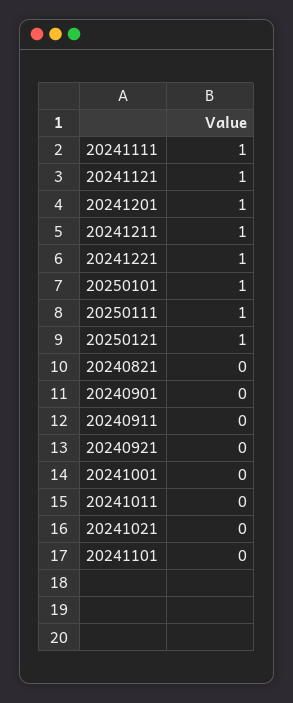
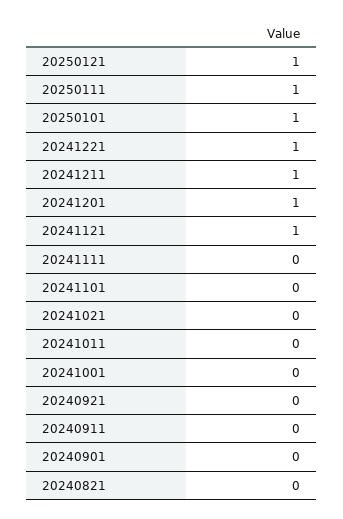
  {
-   "20241111": 1,
+   "20241111": 0,
    "20241121": 1,
    "20241201": 1,
    "20241211": 1,
    "20241221": 1,
    "20250101": 1,
    "20250111": 1,
    "20250121": 1,
    "20240821": 0,
    "20240901": 0,
    "20240911": 0,
    "20240921": 0,
    "20241001": 0,
    "20241011": 0,
    "20241021": 0,
    "20241101": 0
  }

